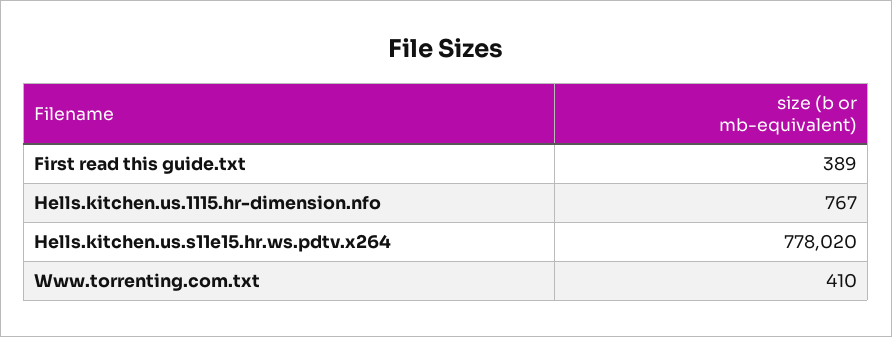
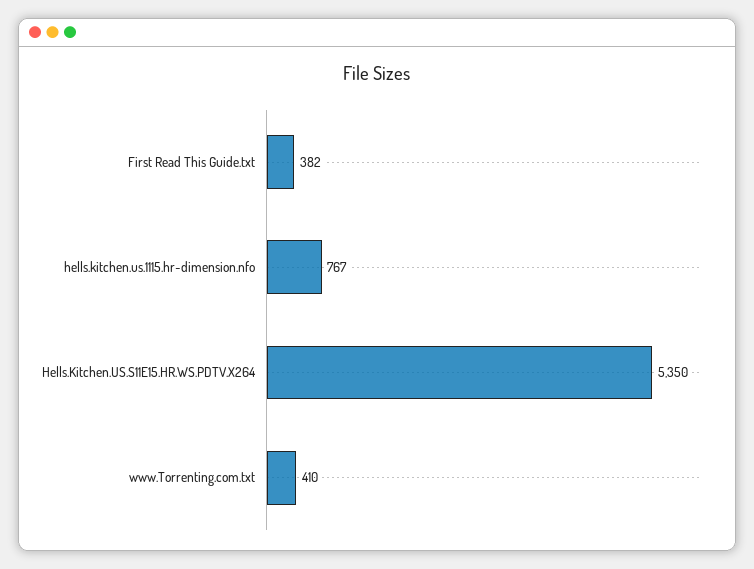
  {
-   "First read this guide.txt": 389,
+   "First read this guide.txt": 382,
    "Hells.kitchen.us.1115.hr-dimension.nfo": 767,
-   "Hells.kitchen.us.s11e15.hr.ws.pdtv.x264": 778020,
+   "Hells.kitchen.us.s11e15.hr.ws.pdtv.x264": 5350,
    "Www.torrenting.com.txt": 410
  }

